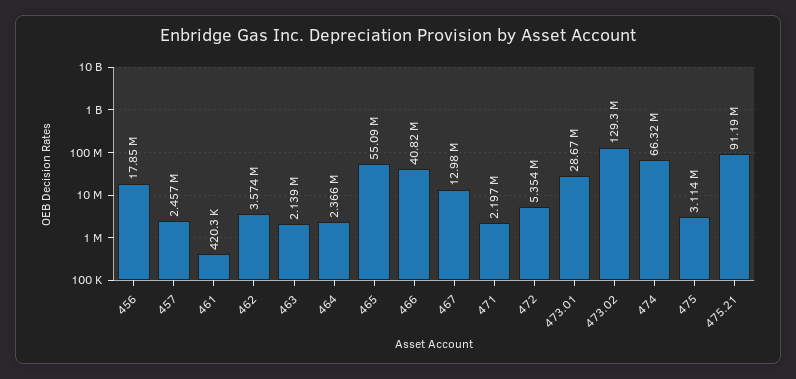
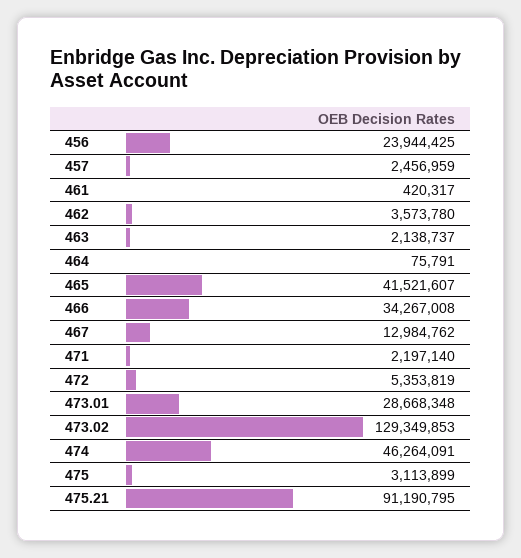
  {
-   "456": 17850000,
+   "456": 23944425,
    "457": 2456959,
    "461": 420317,
    "462": 3573780,
    "463": 2138737,
-   "464": 2366000,
+   "464": 75791,
-   "465": 55090000,
+   "465": 41521607,
-   "466": 40820000,
+   "466": 34267008,
    "467": 12984762,
    "471": 2197140,
    "472": 5353819,
    "473.01": 28668348,
    "473.02": 129349853,
-   "474": 66320000,
+   "474": 46264091,
    "475": 3113899,
    "475.21": 91190795
  }

